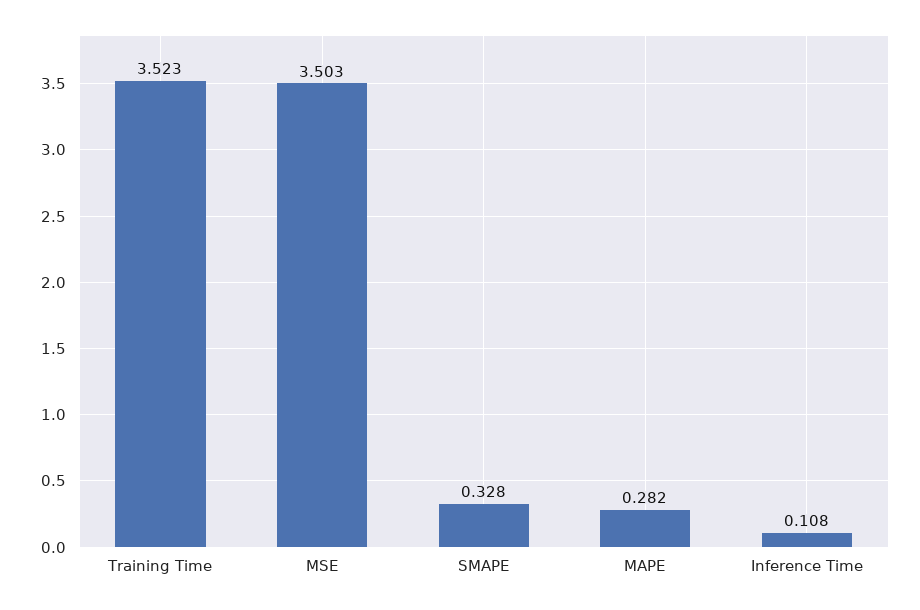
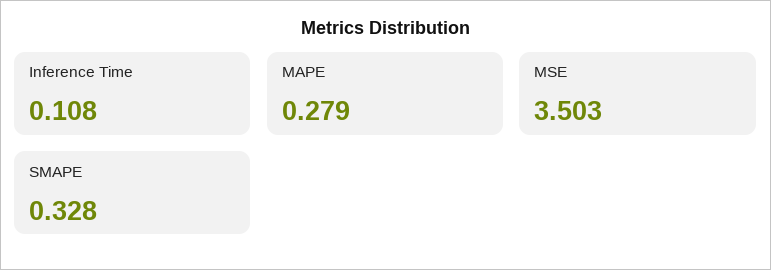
  {
-   "Training Time": 3.523,
    "MSE": 3.503,
    "SMAPE": 0.328,
-   "MAPE": 0.282,
+   "MAPE": 0.279,
    "Inference Time": 0.108
  }

